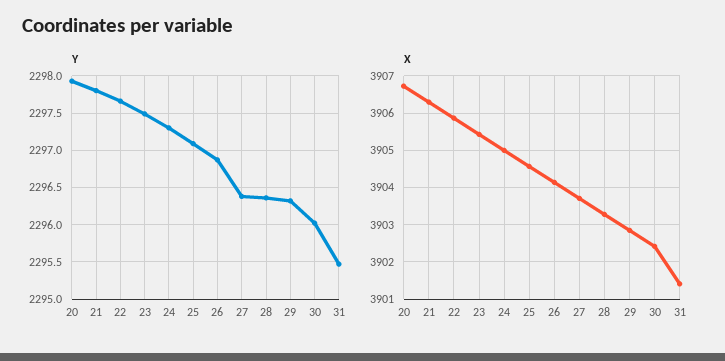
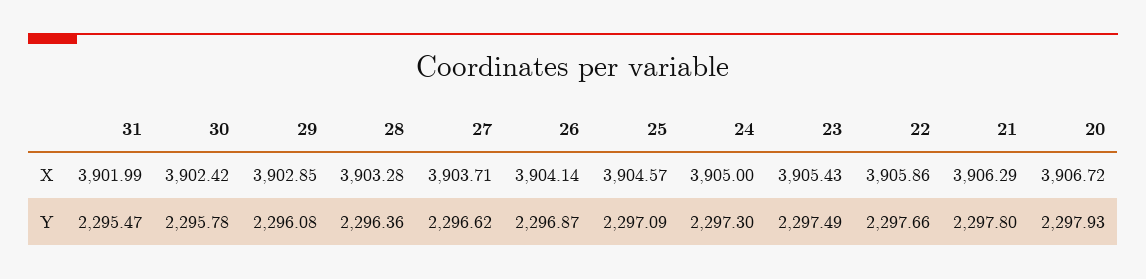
  {
    "Y": {
      "20": 2297.93,
      "21": 2297.8,
      "22": 2297.66,
      "23": 2297.49,
      "24": 2297.3,
      "25": 2297.09,
      "26": 2296.87,
-     "27": 2296.4,
+     "27": 2296.62,
      "28": 2296.36,
-     "29": 2296.3,
+     "29": 2296.08,
-     "30": 2296,
+     "30": 2295.78,
      "31": 2295.47
    },
    "X": {
      "20": 3906.72,
      "21": 3906.29,
      "22": 3905.86,
      "23": 3905.43,
      "24": 3905,
      "25": 3904.57,
      "26": 3904.14,
      "27": 3903.71,
      "28": 3903.28,
      "29": 3902.85,
      "30": 3902.42,
-     "31": 3901.4
+     "31": 3901.99
    }
  }

